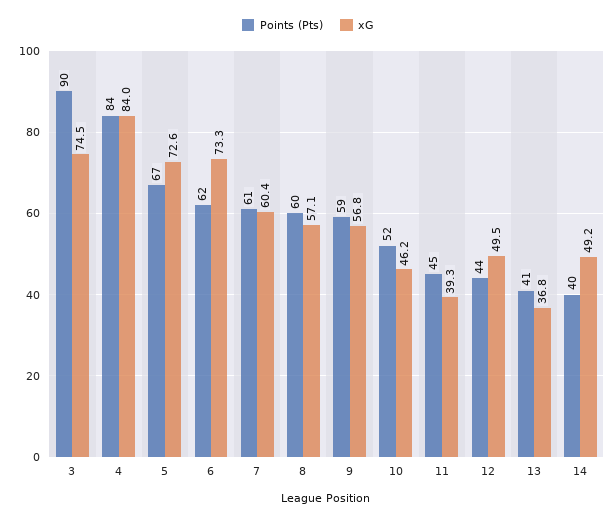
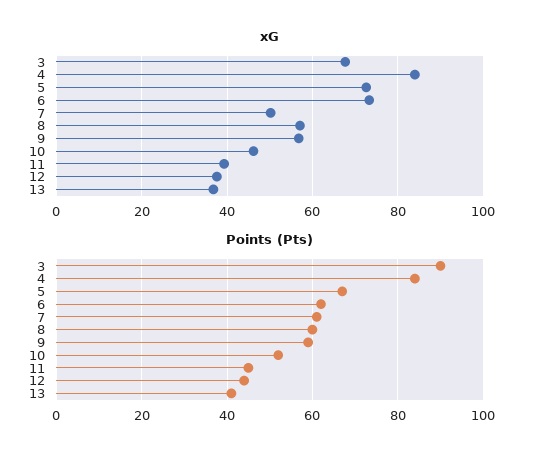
  {
    "Points (Pts)": {
      "3": 90,
      "4": 84,
      "5": 67,
      "6": 62,
      "7": 61,
      "8": 60,
      "9": 59,
      "10": 52,
      "11": 45,
      "12": 44,
-     "13": 41,
+     "13": 41
-     "14": 40
    },
    "xG": {
-     "3": 74.5,
+     "3": 68,
      "4": 84,
      "5": 72.6,
      "6": 73.3,
-     "7": 60.4,
+     "7": 50,
      "8": 57.1,
      "9": 56.8,
      "10": 46.2,
      "11": 39.3,
-     "12": 49.5,
+     "12": 38,
-     "13": 36.8,
+     "13": 36.8
-     "14": 49.2
    }
  }

